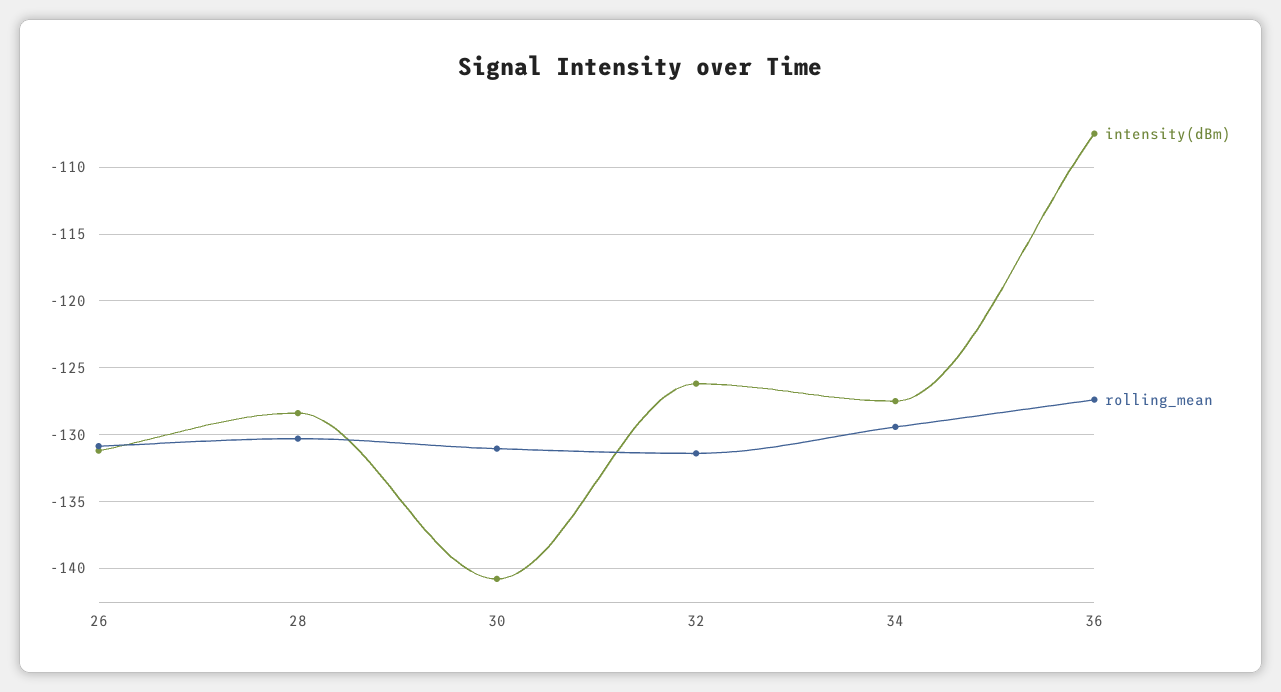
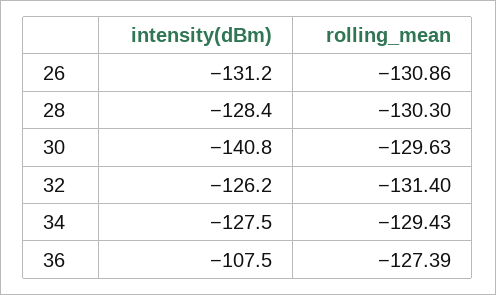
  {
    "intensity(dBm)": {
      "26": -131.2,
      "28": -128.4,
      "30": -140.8,
      "32": -126.2,
      "34": -127.5,
      "36": -107.5
    },
    "rolling_mean": {
      "26": -130.86,
      "28": -130.3,
-     "30": -131,
+     "30": -129.63,
      "32": -131.4,
      "34": -129.43,
      "36": -127.39
    }
  }

